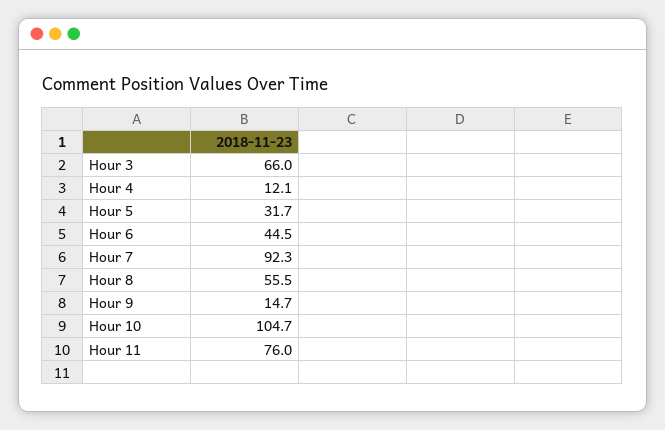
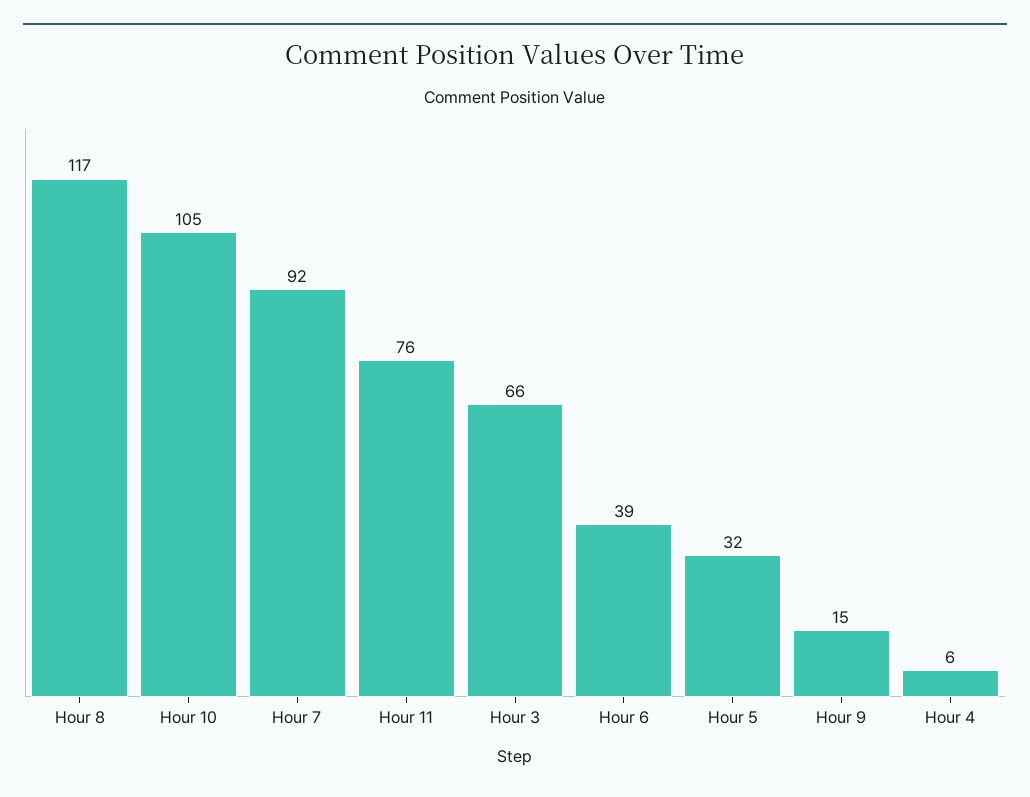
  {
    "Hour 3": 66,
-   "Hour 4": 12.1,
+   "Hour 4": 6,
    "Hour 5": 31.7,
-   "Hour 6": 44.5,
+   "Hour 6": 39,
    "Hour 7": 92.3,
-   "Hour 8": 55.5,
+   "Hour 8": 117,
    "Hour 9": 14.7,
    "Hour 10": 104.7,
    "Hour 11": 76
  }

